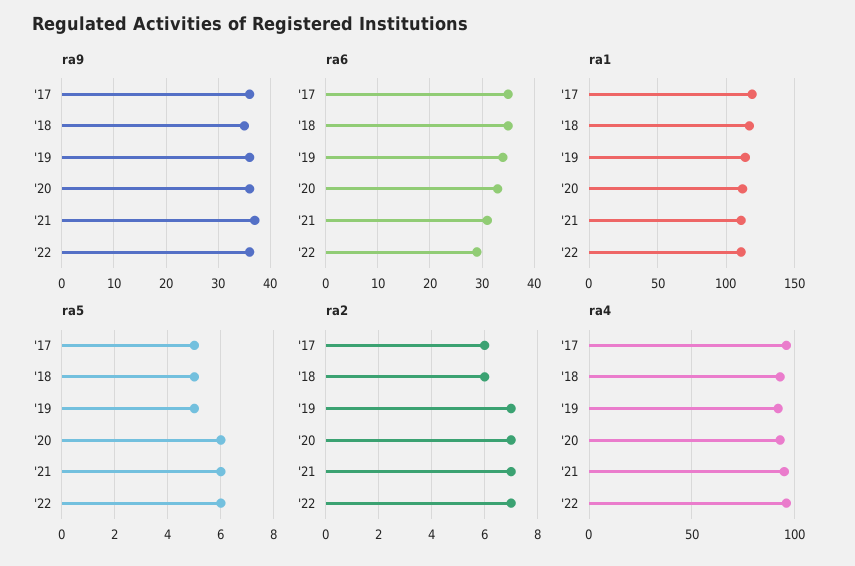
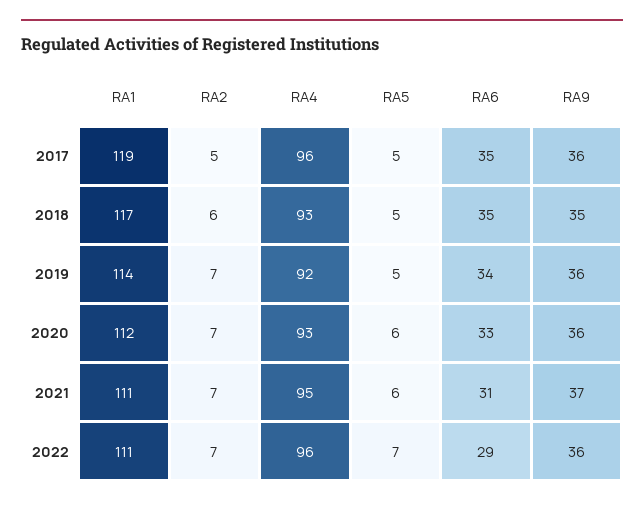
  {
    "ra9": {
      "'17": 36,
      "'18": 35,
      "'19": 36,
      "'20": 36,
      "'21": 37,
      "'22": 36
    },
    "ra6": {
      "'17": 35,
      "'18": 35,
      "'19": 34,
      "'20": 33,
      "'21": 31,
      "'22": 29
    },
    "ra1": {
      "'17": 119,
      "'18": 117,
      "'19": 114,
      "'20": 112,
      "'21": 111,
      "'22": 111
    },
    "ra5": {
      "'17": 5,
      "'18": 5,
      "'19": 5,
      "'20": 6,
      "'21": 6,
-     "'22": 6
+     "'22": 7
    },
    "ra2": {
-     "'17": 6,
+     "'17": 5,
      "'18": 6,
      "'19": 7,
      "'20": 7,
      "'21": 7,
      "'22": 7
    },
    "ra4": {
      "'17": 96,
      "'18": 93,
      "'19": 92,
      "'20": 93,
      "'21": 95,
      "'22": 96
    }
  }

